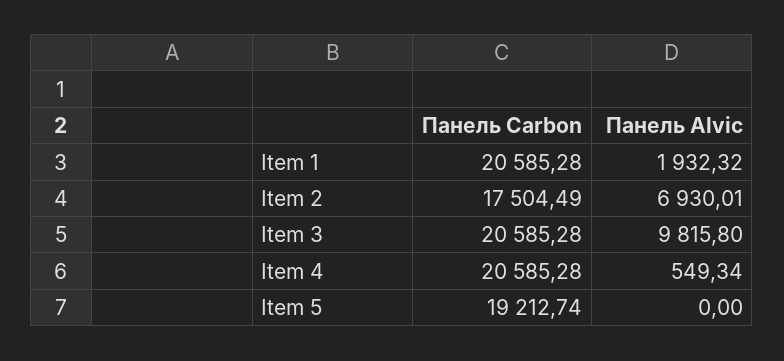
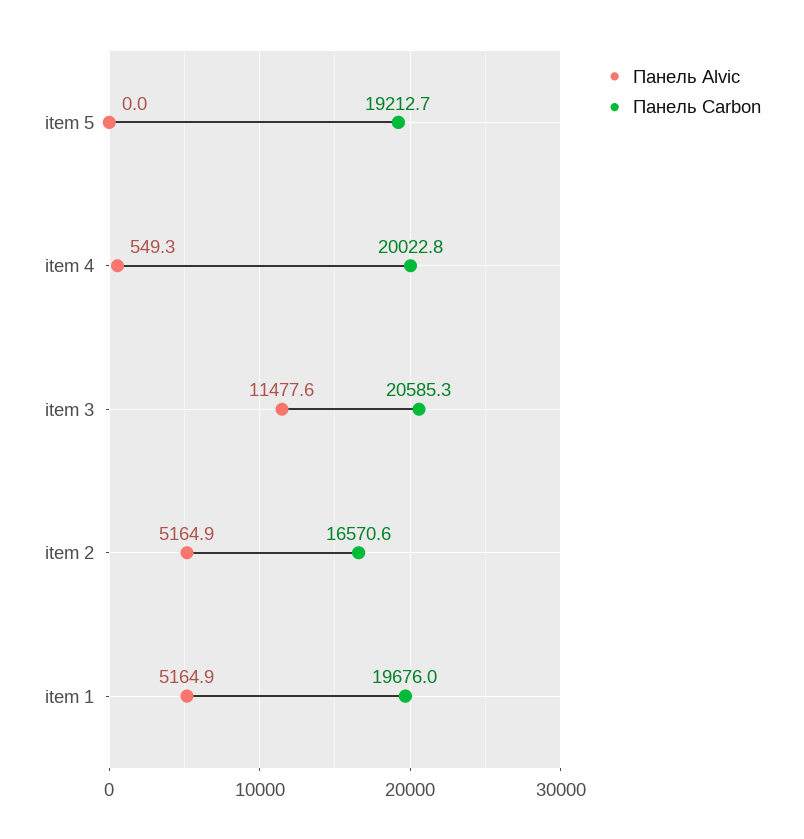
  {
    "Панель Carbon": {
-     "Item 1": 20585.28,
+     "Item 1": 19676,
-     "Item 2": 17504.49,
+     "Item 2": 16570.6,
      "Item 3": 20585.28,
-     "Item 4": 20585.28,
+     "Item 4": 20022.8,
      "Item 5": 19212.74
    },
    "Панель Alvic": {
-     "Item 1": 1932.32,
+     "Item 1": 5164.9,
-     "Item 2": 6930.01,
+     "Item 2": 5164.9,
-     "Item 3": 9815.8,
+     "Item 3": 11477.6,
      "Item 4": 549.34,
      "Item 5": 0
    }
  }

